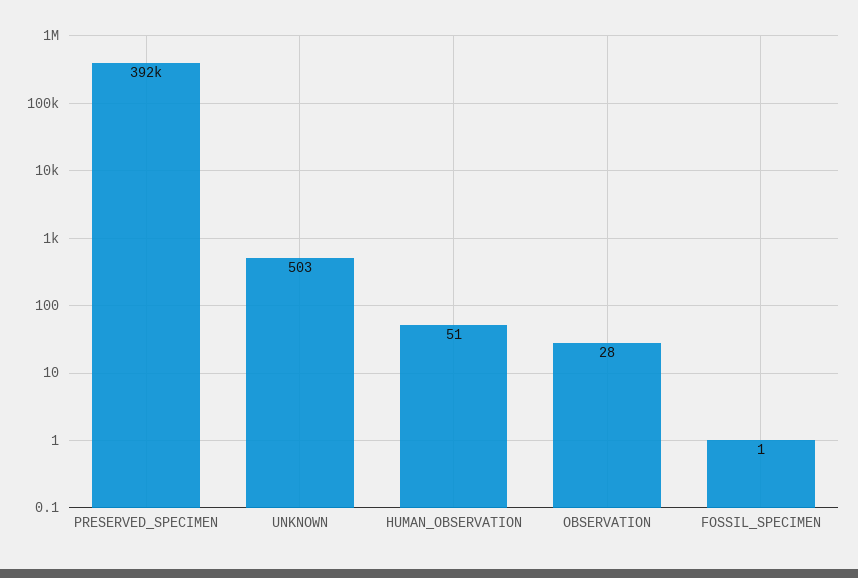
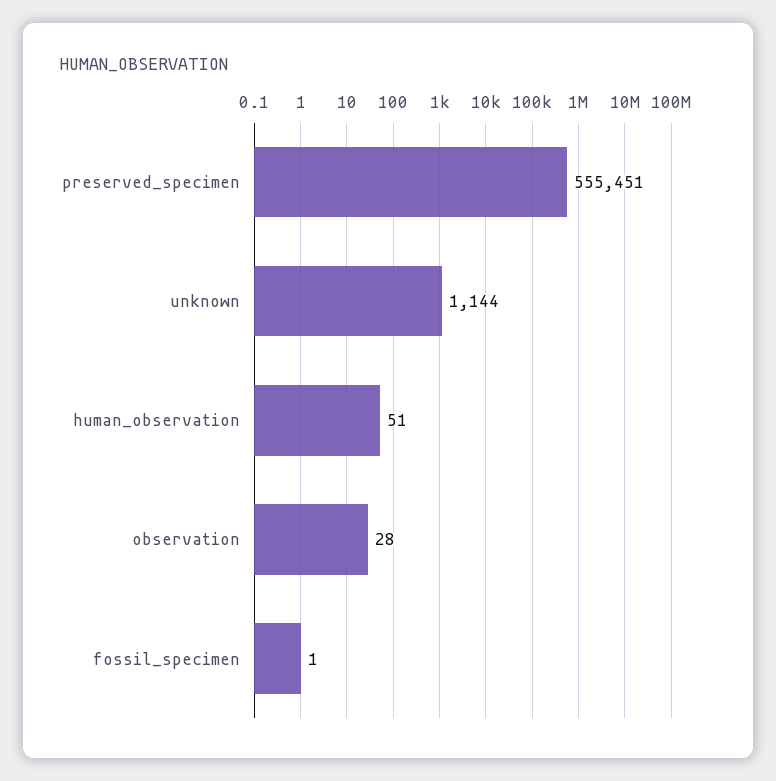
  {
-   "PRESERVED_SPECIMEN": 392000,
+   "PRESERVED_SPECIMEN": 555451,
-   "UNKNOWN": 503,
+   "UNKNOWN": 1144,
    "HUMAN_OBSERVATION": 51,
    "OBSERVATION": 28,
    "FOSSIL_SPECIMEN": 1
  }

